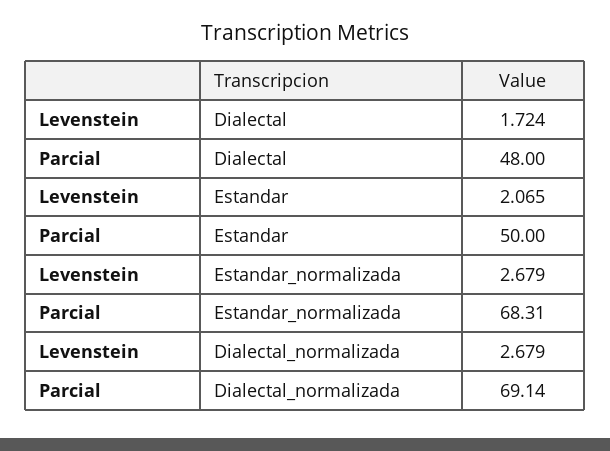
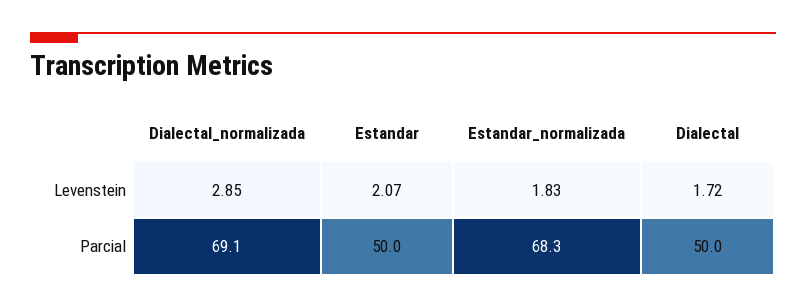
  {
    "Levenstein": {
      "Dialectal": 1.724,
      "Estandar": 2.065,
-     "Estandar_normalizada": 2.679,
+     "Estandar_normalizada": 1.83,
-     "Dialectal_normalizada": 2.679
+     "Dialectal_normalizada": 2.85
    },
    "Parcial": {
-     "Dialectal": 48,
+     "Dialectal": 50,
      "Estandar": 50,
      "Estandar_normalizada": 68.31,
      "Dialectal_normalizada": 69.14
    }
  }

